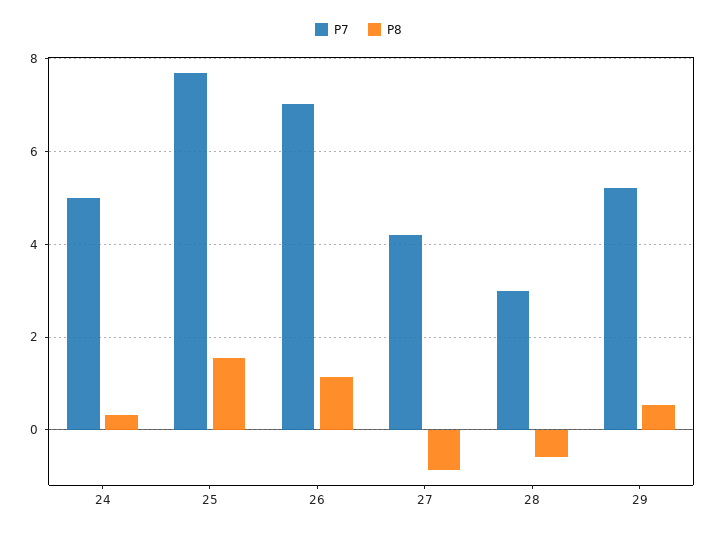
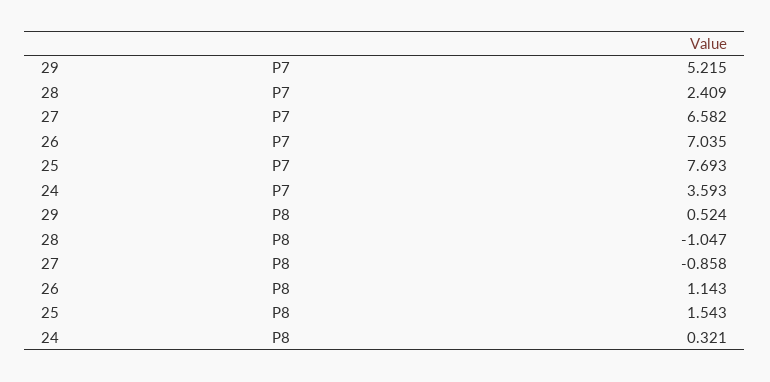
  {
    "P7": {
-     "24": 5,
+     "24": 3.593,
      "25": 7.693,
      "26": 7.035,
-     "27": 4.2,
+     "27": 6.582,
-     "28": 3,
+     "28": 2.409,
      "29": 5.215
    },
    "P8": {
      "24": 0.321,
      "25": 1.543,
      "26": 1.143,
      "27": -0.858,
-     "28": -0.6,
+     "28": -1.047,
      "29": 0.524
    }
  }

